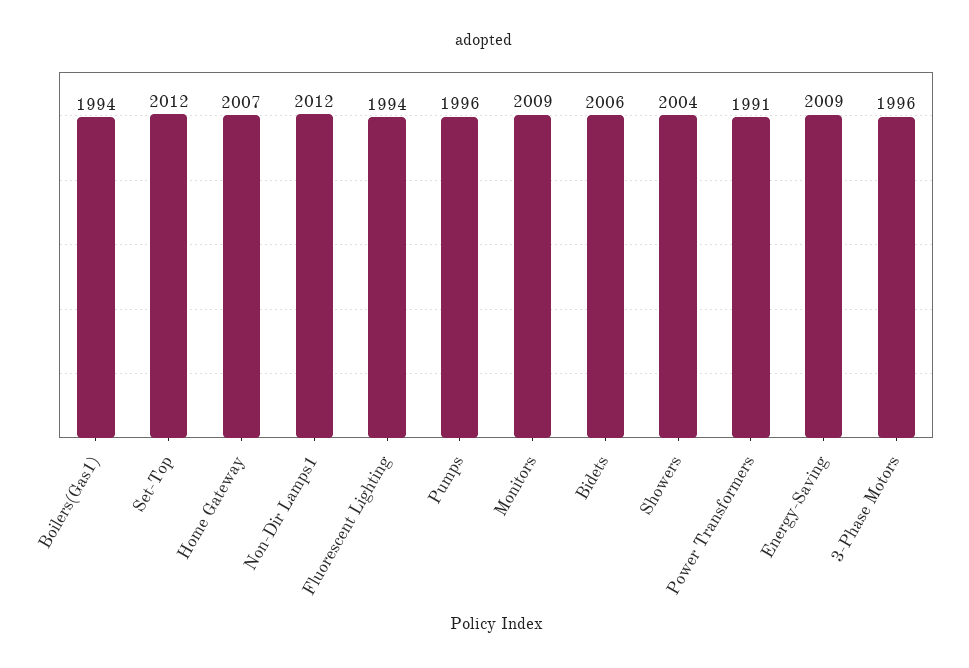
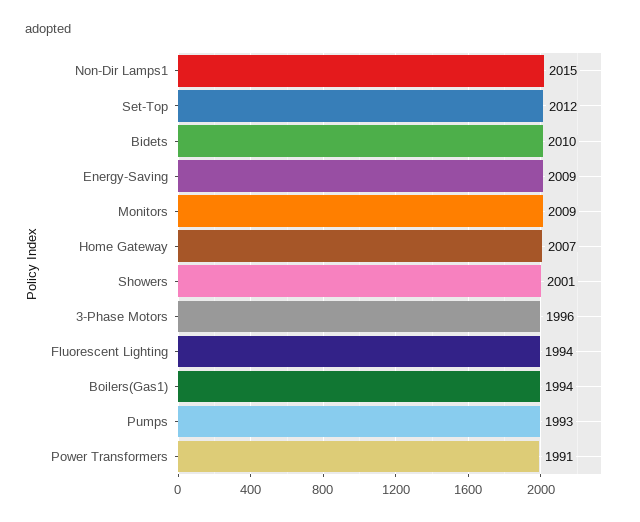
  {
    "Boilers(Gas1)": 1994,
    "Set-Top": 2012,
    "Home Gateway": 2007,
-   "Non-Dir Lamps1": 2012,
+   "Non-Dir Lamps1": 2015,
    "Fluorescent Lighting": 1994,
-   "Pumps": 1996,
+   "Pumps": 1993,
    "Monitors": 2009,
-   "Bidets": 2006,
+   "Bidets": 2010,
-   "Showers": 2004,
+   "Showers": 2001,
    "Power Transformers": 1991,
    "Energy-Saving": 2009,
    "3-Phase Motors": 1996
  }

